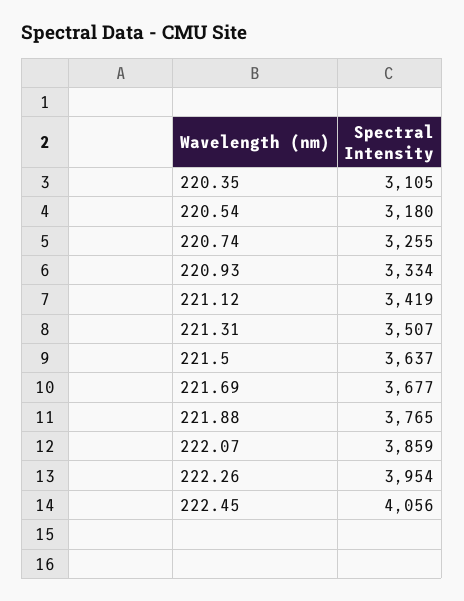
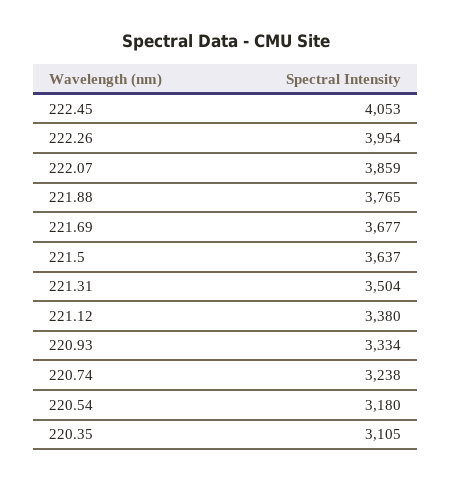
  {
    "220.35": 3105,
    "220.54": 3180,
-   "220.74": 3255,
+   "220.74": 3238,
    "220.93": 3334,
-   "221.12": 3419,
+   "221.12": 3380,
-   "221.31": 3507,
+   "221.31": 3504,
    "221.5": 3637,
    "221.69": 3677,
    "221.88": 3765,
    "222.07": 3859,
    "222.26": 3954,
-   "222.45": 4056
+   "222.45": 4053
  }

